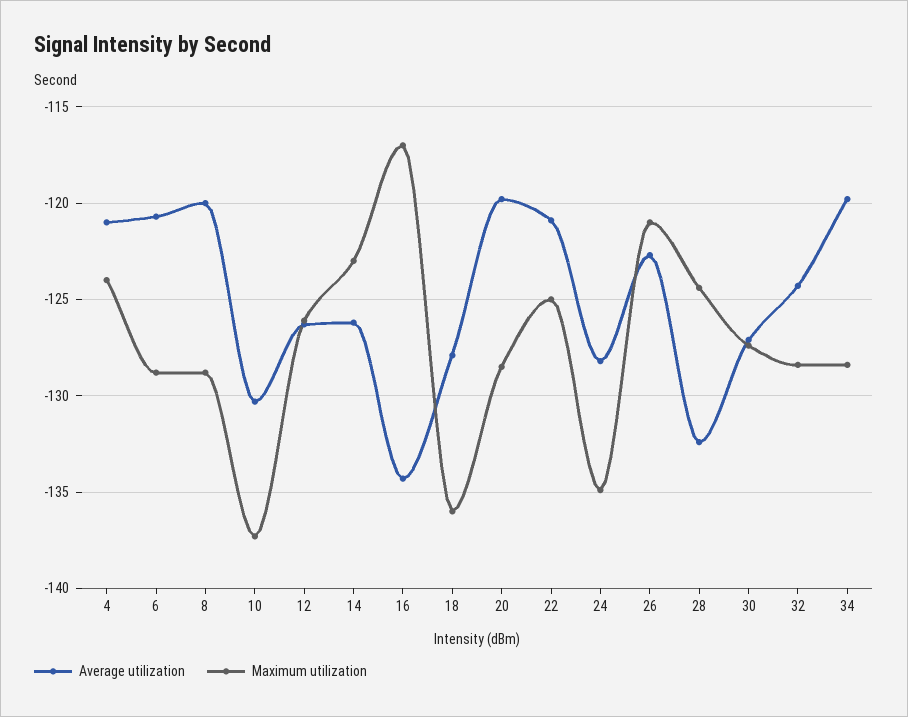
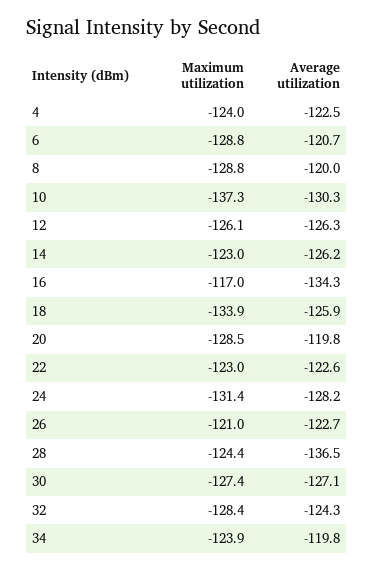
  {
    "Average utilization": {
-     "4": -121,
+     "4": -122.5,
      "6": -120.7,
      "8": -120,
      "10": -130.3,
      "12": -126.3,
      "14": -126.2,
      "16": -134.3,
-     "18": -128,
+     "18": -125.9,
      "20": -119.8,
-     "22": -121,
+     "22": -122.6,
      "24": -128.2,
      "26": -122.7,
-     "28": -132.5,
+     "28": -136.5,
      "30": -127.1,
      "32": -124.3,
      "34": -119.8
    },
    "Maximum utilization": {
      "4": -124,
      "6": -128.8,
      "8": -128.8,
      "10": -137.3,
      "12": -126.1,
      "14": -123,
      "16": -117,
-     "18": -136,
+     "18": -133.9,
      "20": -128.5,
-     "22": -125,
+     "22": -123,
-     "24": -135,
+     "24": -131.4,
      "26": -121,
      "28": -124.4,
      "30": -127.4,
      "32": -128.4,
-     "34": -128.5
+     "34": -123.9
    }
  }

